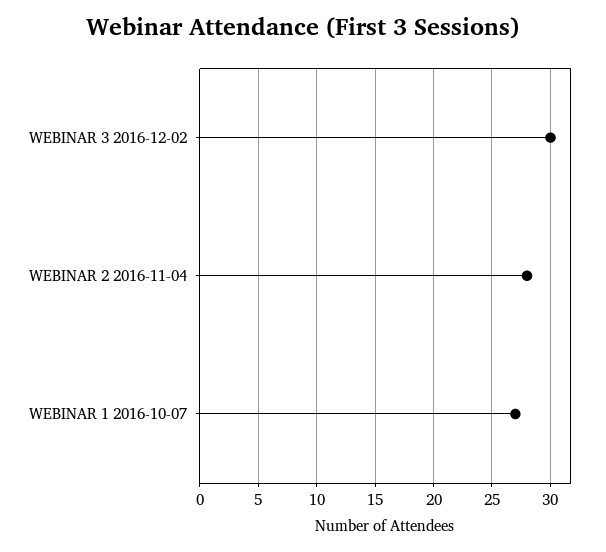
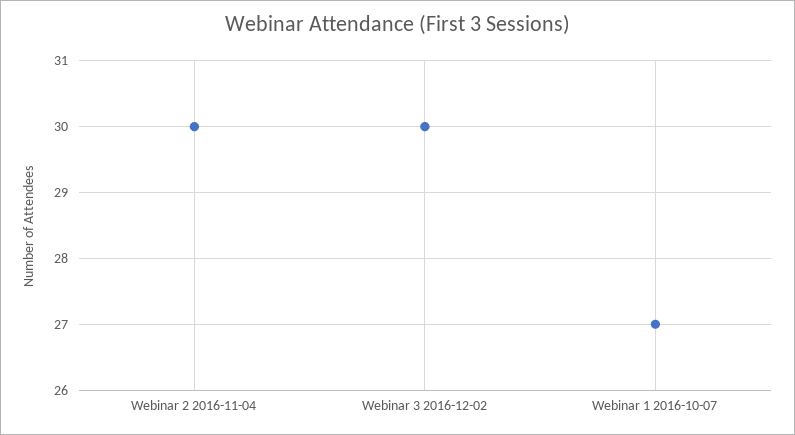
  {
    "WEBINAR 3 2016-12-02": 30,
-   "WEBINAR 2 2016-11-04": 28,
+   "WEBINAR 2 2016-11-04": 30,
    "WEBINAR 1 2016-10-07": 27
  }

